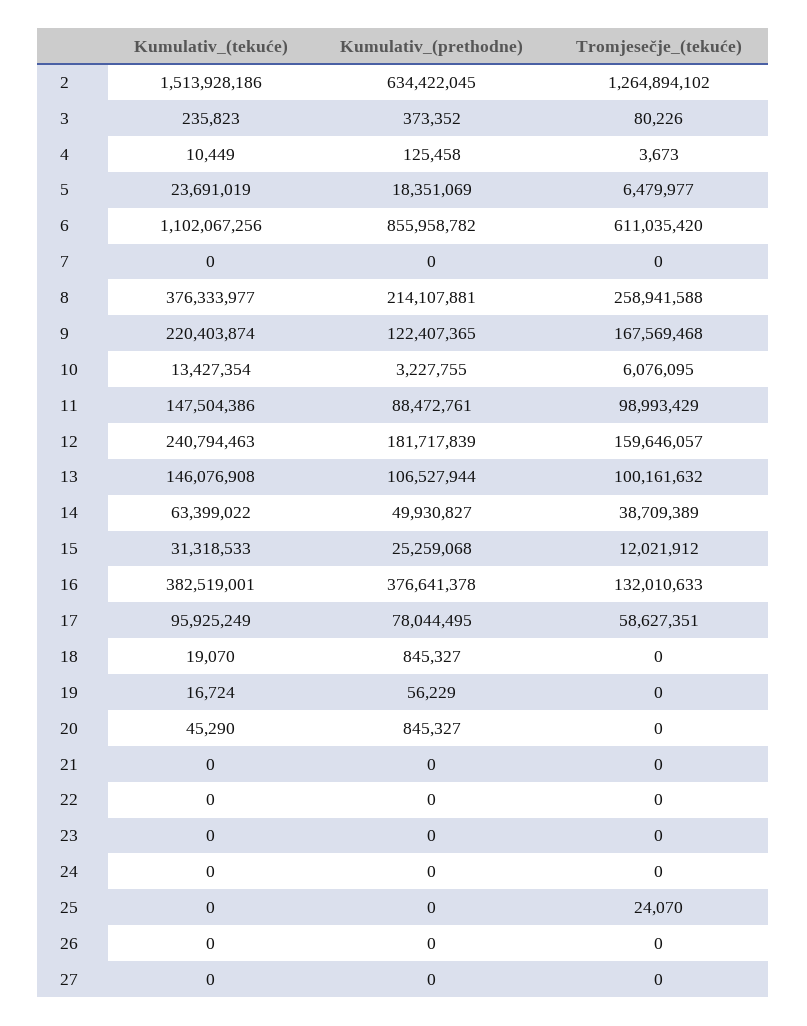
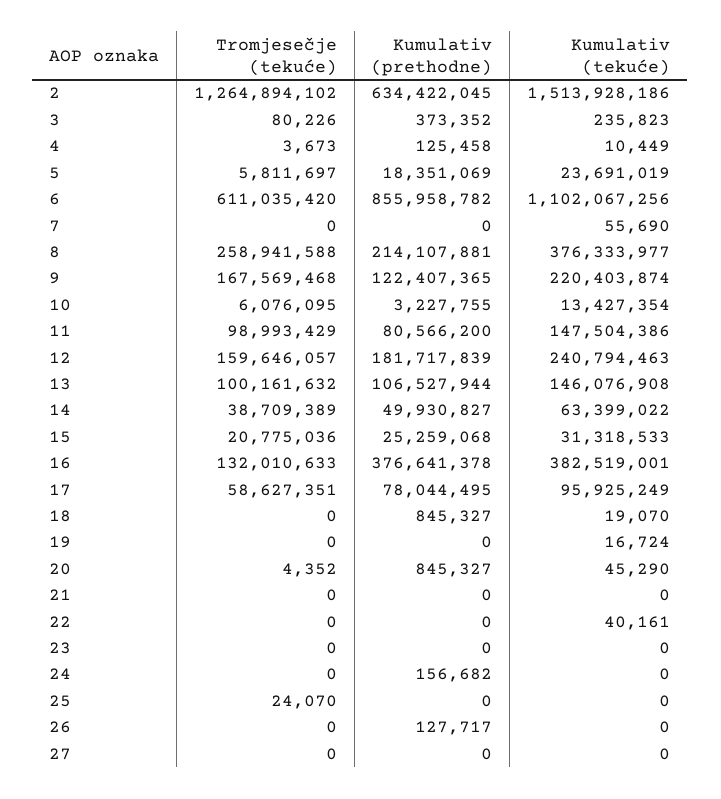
  {
    "Kumulativ_(tekuće)": {
      "2": 1513928186,
      "3": 235823,
      "4": 10449,
      "5": 23691019,
      "6": 1102067256,
-     "7": 0,
+     "7": 55690,
      "8": 376333977,
      "9": 220403874,
      "10": 13427354,
      "11": 147504386,
      "12": 240794463,
      "13": 146076908,
      "14": 63399022,
      "15": 31318533,
      "16": 382519001,
      "17": 95925249,
      "18": 19070,
      "19": 16724,
      "20": 45290,
      "21": 0,
-     "22": 0,
+     "22": 40161,
      "23": 0,
      "24": 0,
      "25": 0,
      "26": 0,
      "27": 0
    },
    "Kumulativ_(prethodne)": {
      "2": 634422045,
      "3": 373352,
      "4": 125458,
      "5": 18351069,
      "6": 855958782,
      "7": 0,
      "8": 214107881,
      "9": 122407365,
      "10": 3227755,
-     "11": 88472761,
+     "11": 80566200,
      "12": 181717839,
      "13": 106527944,
      "14": 49930827,
      "15": 25259068,
      "16": 376641378,
      "17": 78044495,
      "18": 845327,
-     "19": 56229,
+     "19": 0,
      "20": 845327,
      "21": 0,
      "22": 0,
      "23": 0,
-     "24": 0,
+     "24": 156682,
      "25": 0,
-     "26": 0,
+     "26": 127717,
      "27": 0
    },
    "Tromjesečje_(tekuće)": {
      "2": 1264894102,
      "3": 80226,
      "4": 3673,
-     "5": 6479977,
+     "5": 5811697,
      "6": 611035420,
      "7": 0,
      "8": 258941588,
      "9": 167569468,
      "10": 6076095,
      "11": 98993429,
      "12": 159646057,
      "13": 100161632,
      "14": 38709389,
-     "15": 12021912,
+     "15": 20775036,
      "16": 132010633,
      "17": 58627351,
      "18": 0,
      "19": 0,
-     "20": 0,
+     "20": 4352,
      "21": 0,
      "22": 0,
      "23": 0,
      "24": 0,
      "25": 24070,
      "26": 0,
      "27": 0
    }
  }

